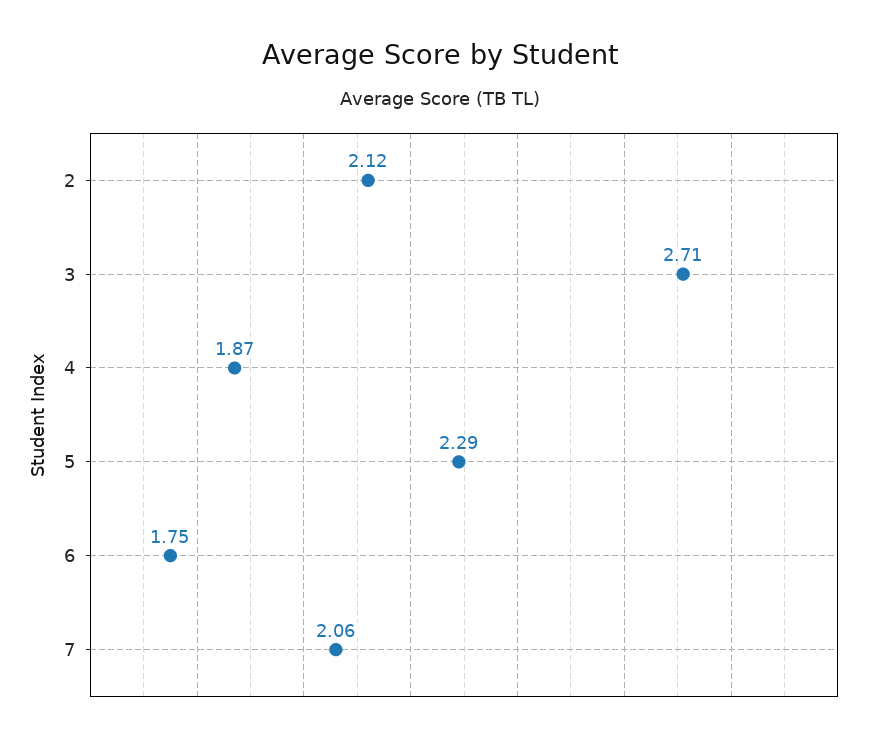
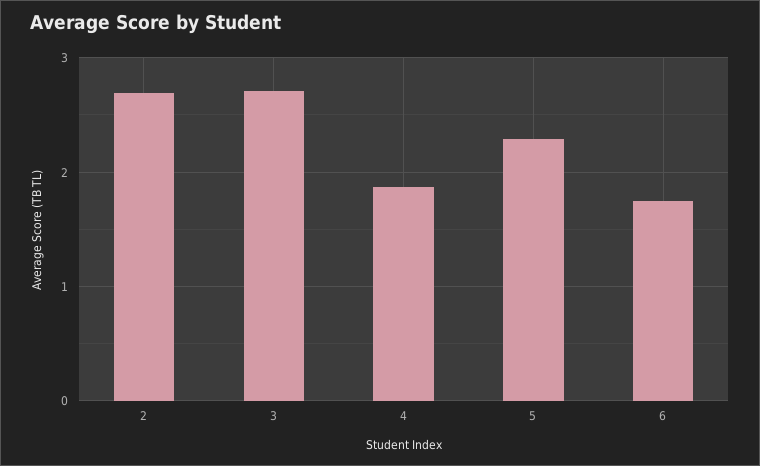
  {
-   "2": 2.12,
+   "2": 2.7,
    "3": 2.71,
    "4": 1.87,
    "5": 2.29,
-   "6": 1.75,
+   "6": 1.75
-   "7": 2.06
  }

